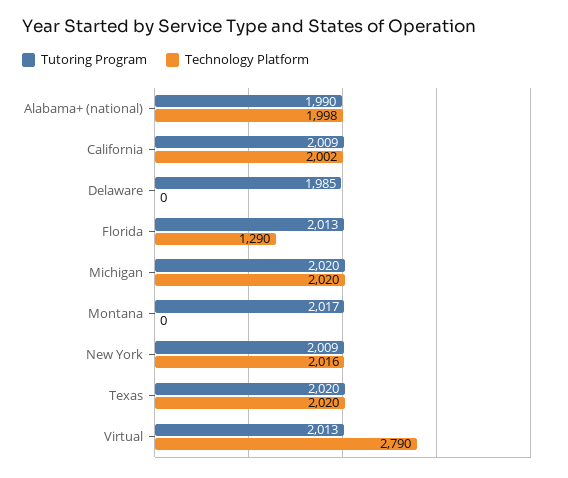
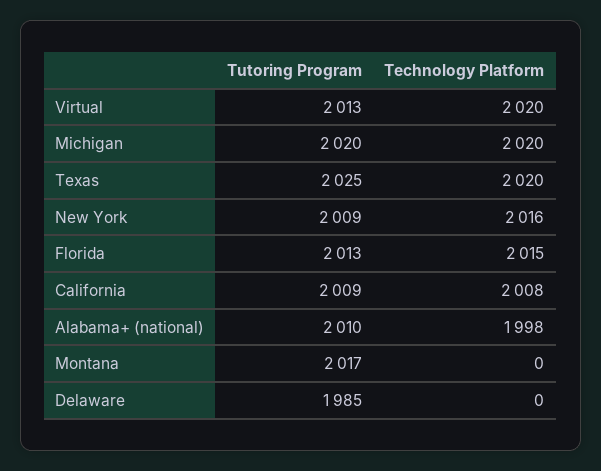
  {
    "Tutoring Program": {
-     "Alabama+ (national)": 1990,
+     "Alabama+ (national)": 2010,
      "California": 2009,
      "Delaware": 1985,
      "Florida": 2013,
      "Michigan": 2020,
      "Montana": 2017,
      "New York": 2009,
-     "Texas": 2020,
+     "Texas": 2025,
      "Virtual": 2013
    },
    "Technology Platform": {
      "Alabama+ (national)": 1998,
-     "California": 2002,
+     "California": 2008,
      "Delaware": 0,
-     "Florida": 1290,
+     "Florida": 2015,
      "Michigan": 2020,
      "Montana": 0,
      "New York": 2016,
      "Texas": 2020,
-     "Virtual": 2790
+     "Virtual": 2020
    }
  }

